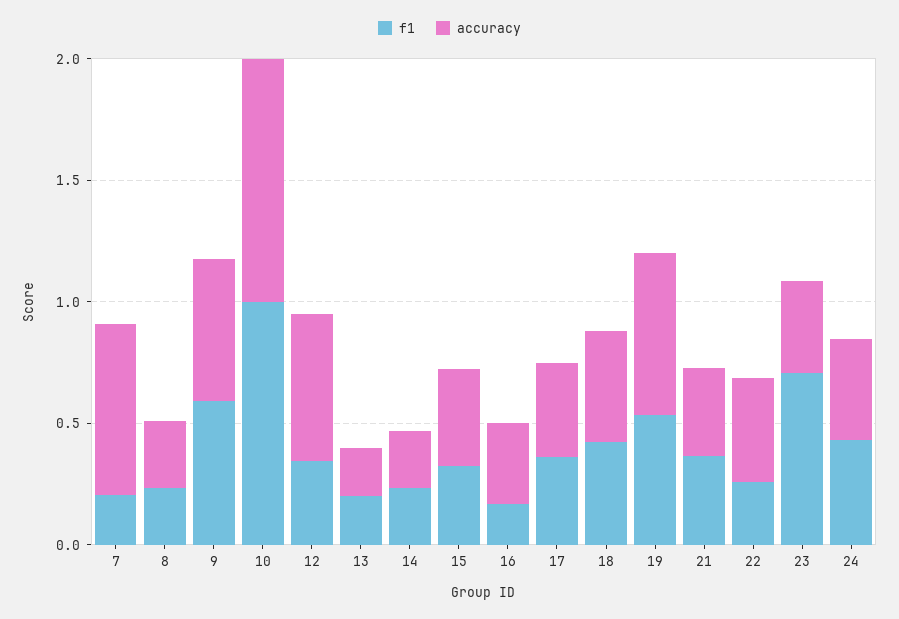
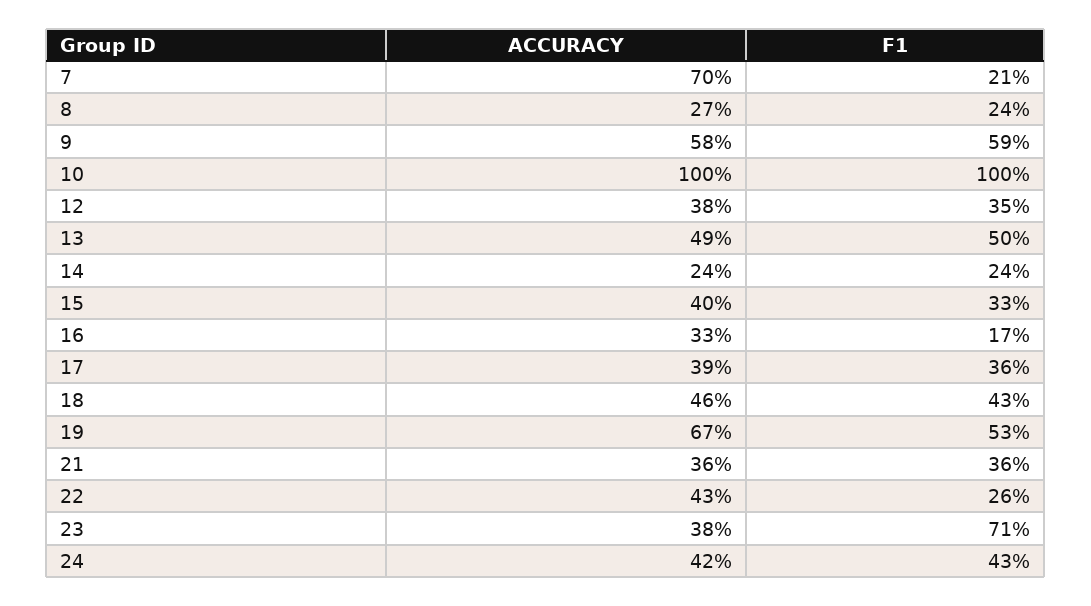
  {
    "f1": {
      "7": 0.21,
      "8": 0.24,
      "9": 0.59,
      "10": 1,
      "12": 0.35,
-     "13": 0.2,
+     "13": 0.5,
      "14": 0.24,
      "15": 0.33,
      "16": 0.17,
      "17": 0.36,
      "18": 0.43,
      "19": 0.53,
      "21": 0.36,
      "22": 0.26,
      "23": 0.71,
      "24": 0.43
    },
    "accuracy": {
      "7": 0.7,
      "8": 0.27,
      "9": 0.58,
      "10": 1,
-     "12": 0.6,
+     "12": 0.38,
-     "13": 0.2,
+     "13": 0.49,
      "14": 0.24,
      "15": 0.4,
      "16": 0.33,
      "17": 0.39,
      "18": 0.46,
      "19": 0.67,
      "21": 0.36,
      "22": 0.43,
      "23": 0.38,
      "24": 0.42
    }
  }

